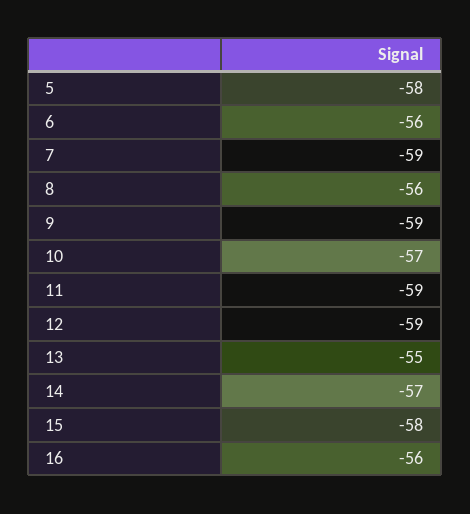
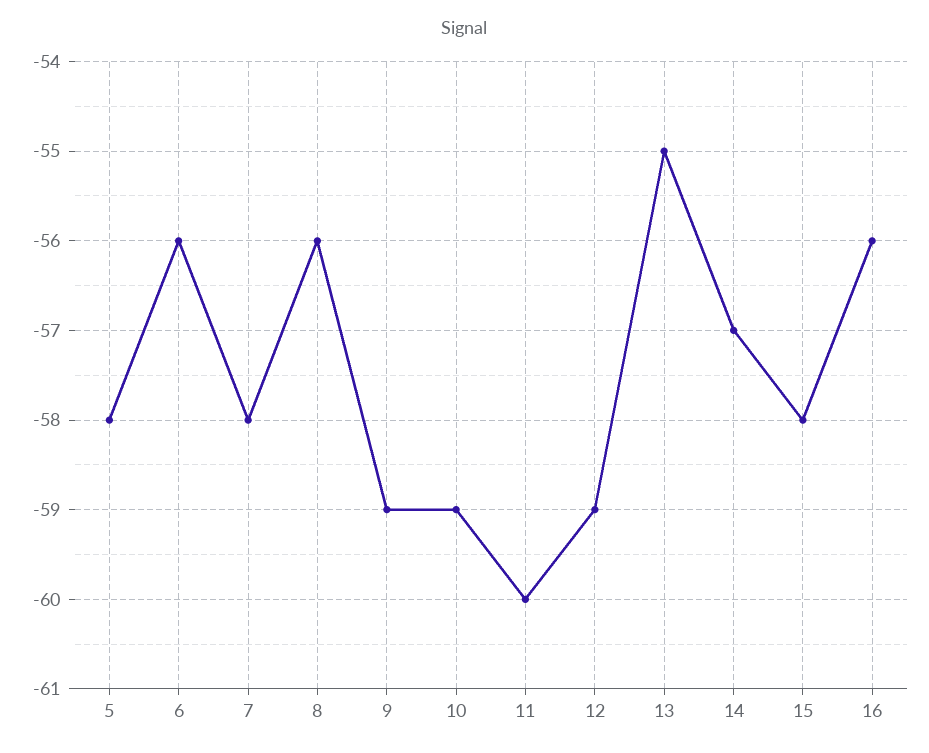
  {
    "5": -58,
    "6": -56,
-   "7": -59,
+   "7": -58,
    "8": -56,
    "9": -59,
-   "10": -57,
+   "10": -59,
-   "11": -59,
+   "11": -60,
    "12": -59,
    "13": -55,
    "14": -57,
    "15": -58,
    "16": -56
  }

